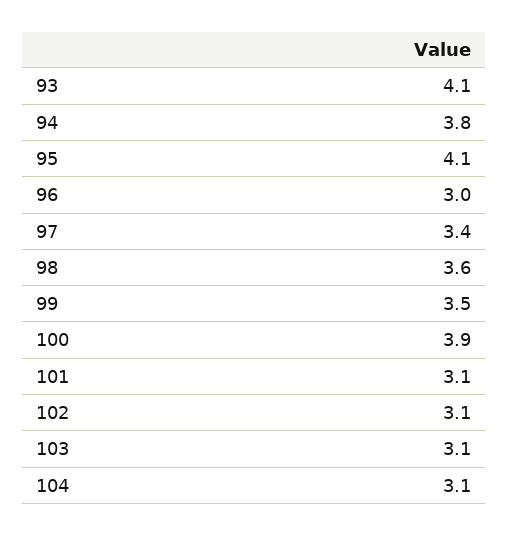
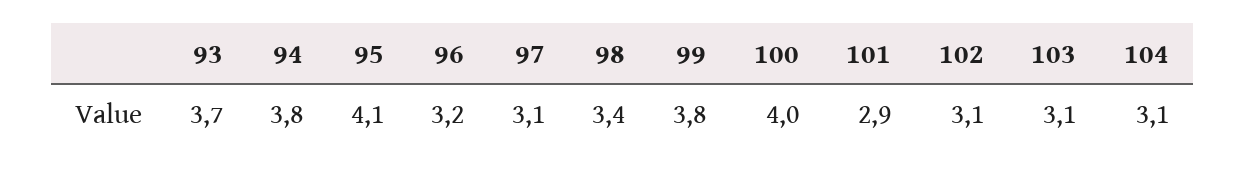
  {
-   "93": 4.1,
+   "93": 3.7,
    "94": 3.8,
    "95": 4.1,
-   "96": 3,
+   "96": 3.2,
-   "97": 3.4,
+   "97": 3.1,
-   "98": 3.6,
+   "98": 3.4,
-   "99": 3.5,
+   "99": 3.8,
-   "100": 3.9,
+   "100": 4,
-   "101": 3.1,
+   "101": 2.9,
    "102": 3.1,
    "103": 3.1,
    "104": 3.1
  }

